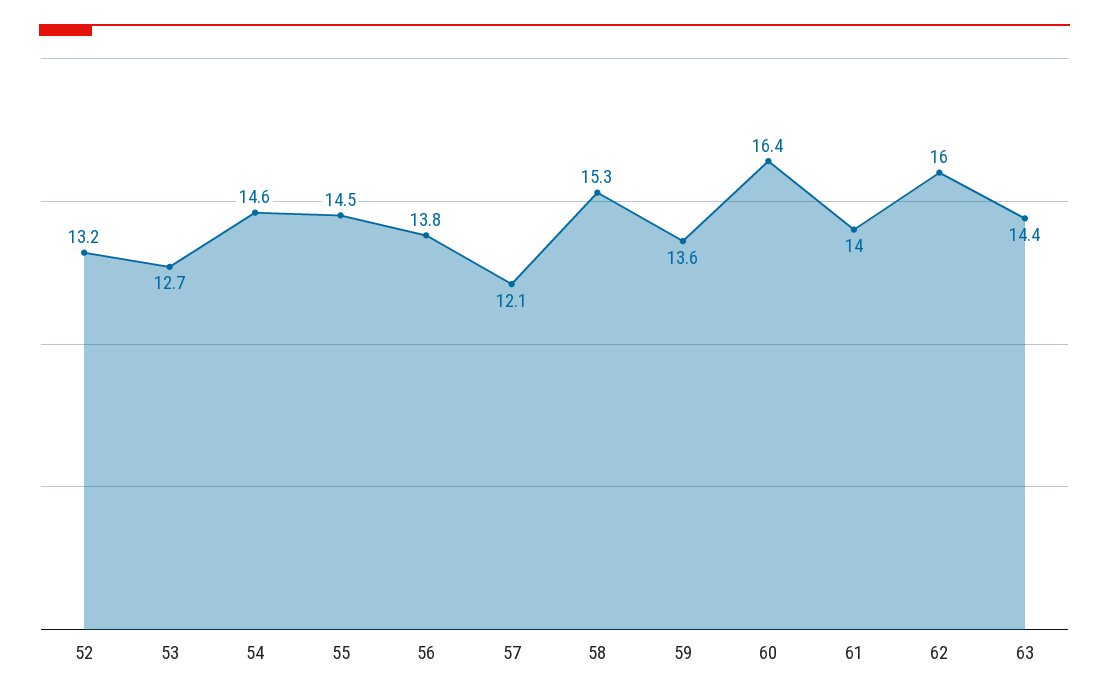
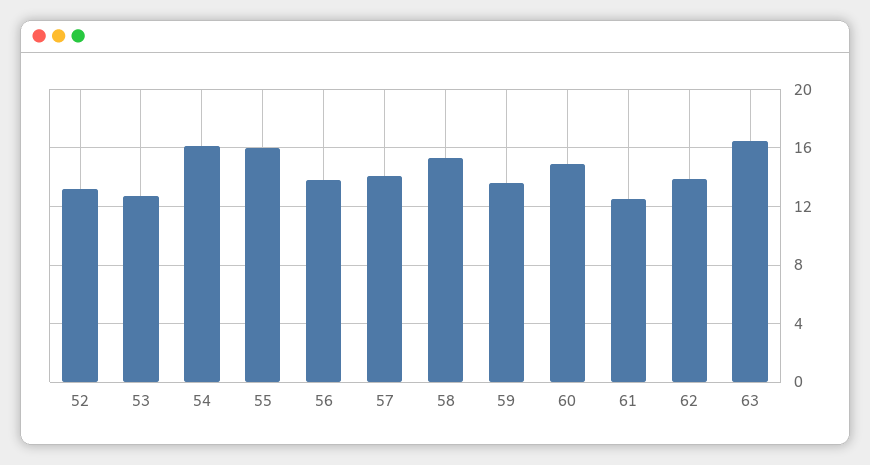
  {
    "52": 13.2,
    "53": 12.7,
-   "54": 14.6,
+   "54": 16,
-   "55": 14.5,
+   "55": 16,
    "56": 13.8,
-   "57": 12.1,
+   "57": 14,
    "58": 15.3,
    "59": 13.6,
-   "60": 16.4,
+   "60": 15,
-   "61": 14,
+   "61": 12.5,
-   "62": 16,
+   "62": 14,
-   "63": 14.4
+   "63": 16.5
  }

